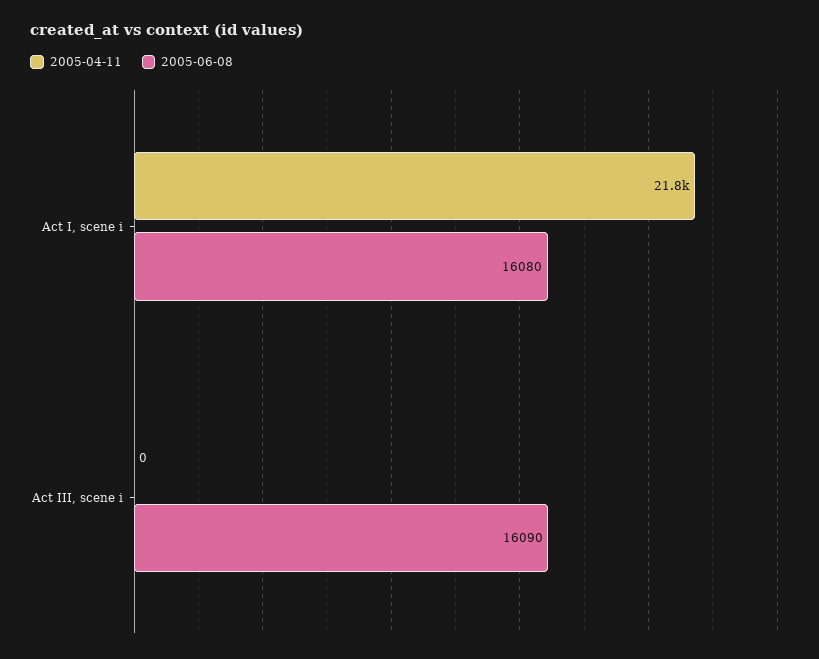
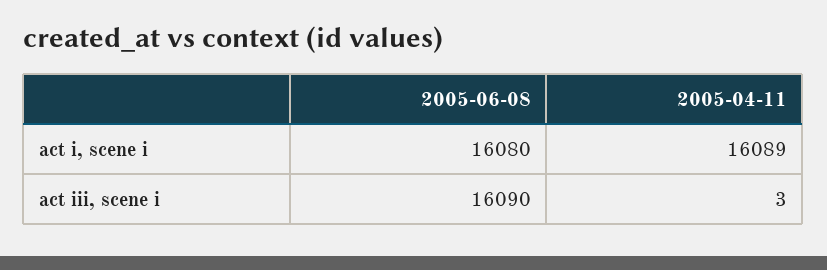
  {
    "2005-04-11": {
-     "Act I, scene i": 21800,
+     "Act I, scene i": 16089,
-     "Act III, scene i": 0
+     "Act III, scene i": 3
    },
    "2005-06-08": {
      "Act I, scene i": 16080,
      "Act III, scene i": 16090
    }
  }

